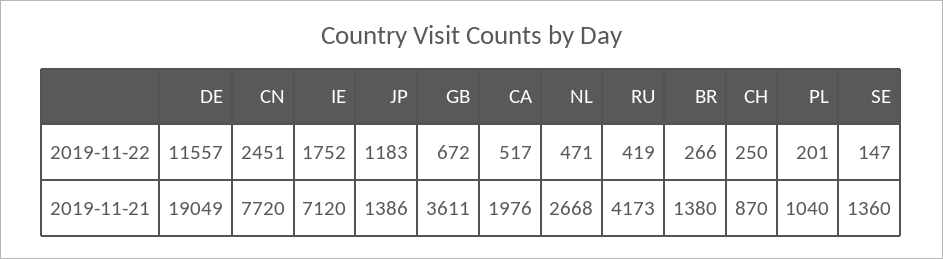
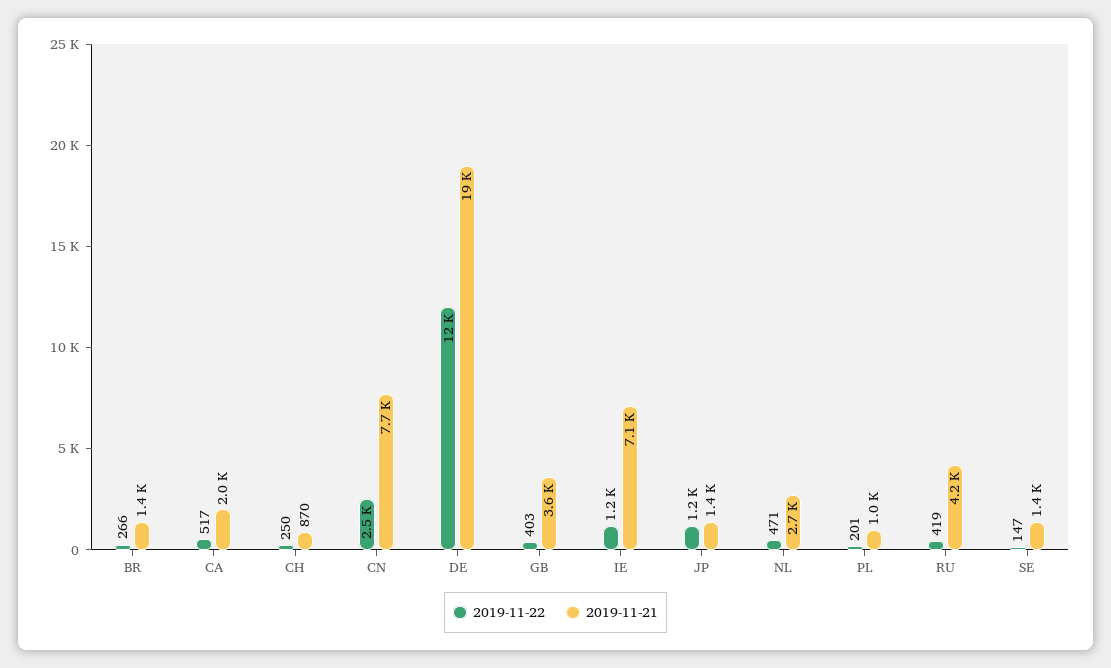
  {
    "2019-11-22": {
      "DE": 11557,
      "CN": 2451,
-     "IE": 1752,
+     "IE": 1200,
      "JP": 1183,
-     "GB": 672,
+     "GB": 403,
      "CA": 517,
      "NL": 471,
      "RU": 419,
      "BR": 266,
      "CH": 250,
      "PL": 201,
      "SE": 147
    },
    "2019-11-21": {
      "DE": 19049,
      "CN": 7720,
      "IE": 7120,
      "JP": 1386,
      "GB": 3611,
      "CA": 1976,
      "NL": 2668,
      "RU": 4173,
      "BR": 1380,
      "CH": 870,
      "PL": 1040,
      "SE": 1360
    }
  }

